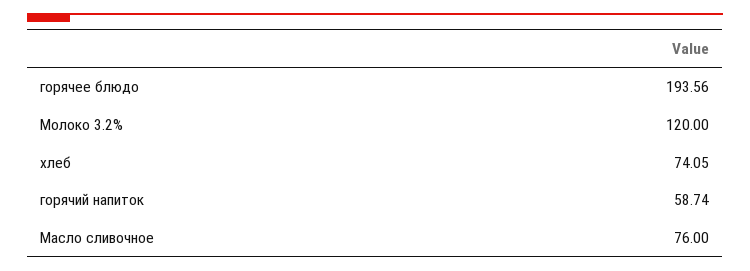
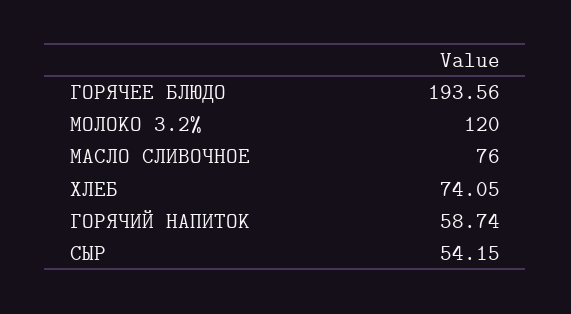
  {
    "горячее блюдо": 193.56,
    "Молоко 3.2%": 120,
    "хлеб": 74.05,
    "горячий напиток": 58.74,
-   "Масло сливочное": 76
+   "Масло сливочное": 76,
+   "СЫР": 54.15
  }

